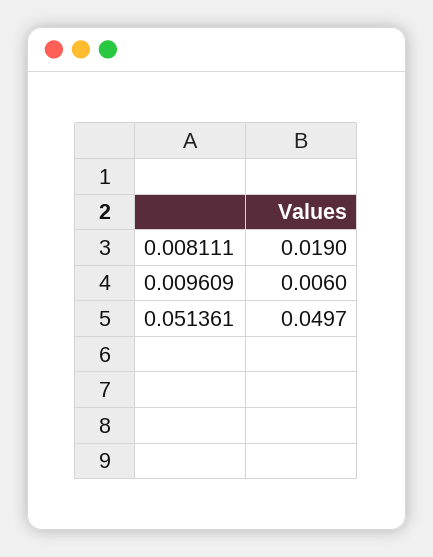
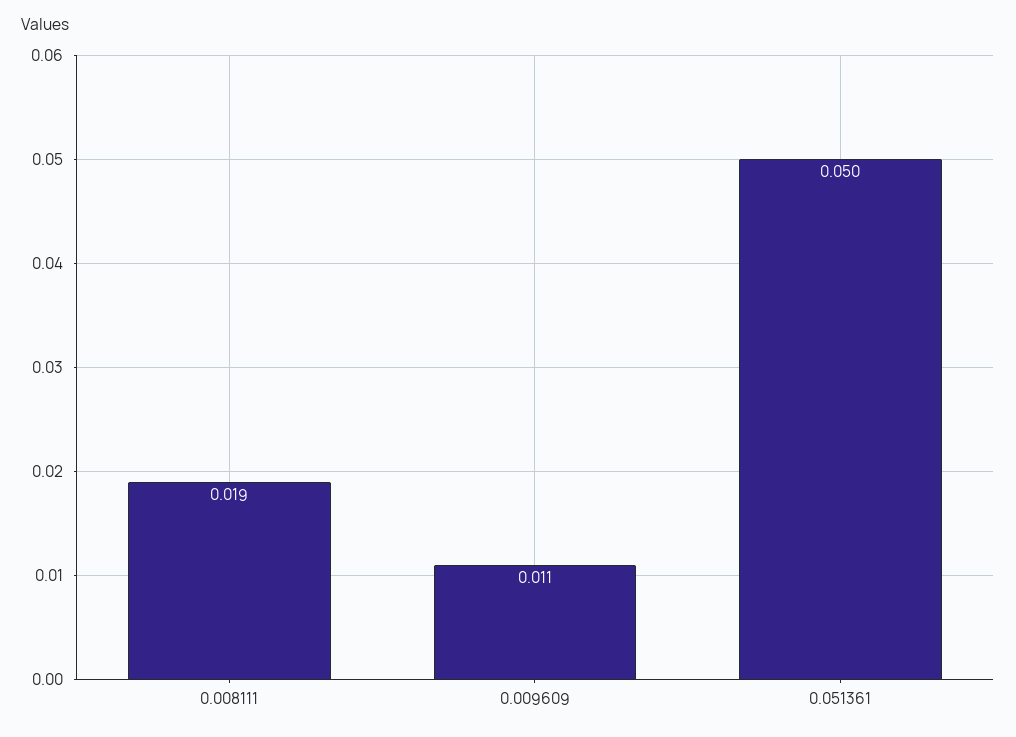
  {
    "0.008111": 0.019,
-   "0.009609": 0.006,
+   "0.009609": 0.011,
    "0.051361": 0.0497
  }

